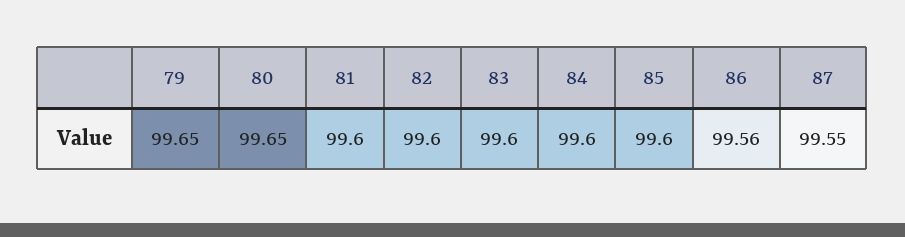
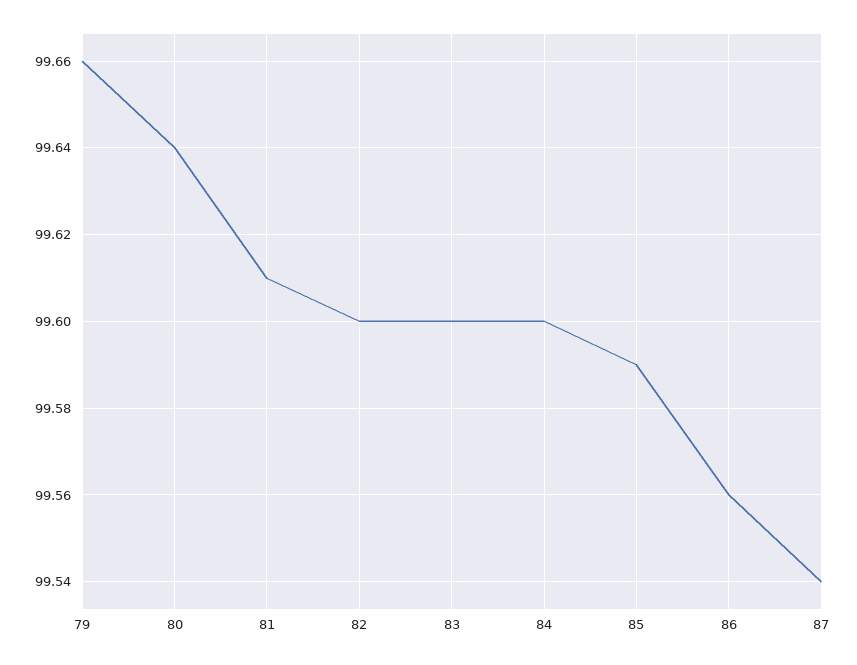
  {
-   "79": 99.65,
+   "79": 99.66,
-   "80": 99.65,
+   "80": 99.64,
-   "81": 99.6,
+   "81": 99.61,
    "82": 99.6,
    "83": 99.6,
    "84": 99.6,
-   "85": 99.6,
+   "85": 99.59,
    "86": 99.56,
-   "87": 99.55
+   "87": 99.54
  }

